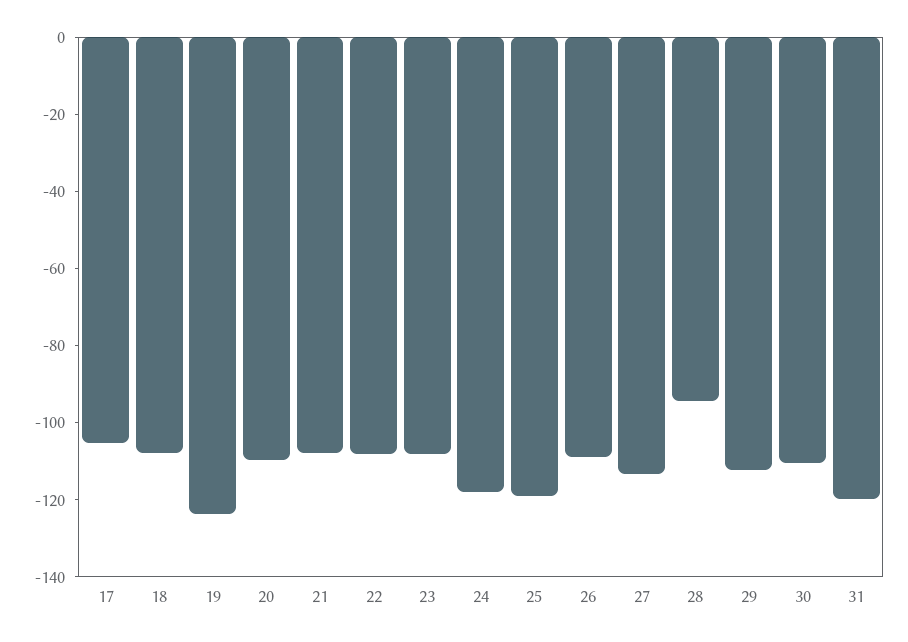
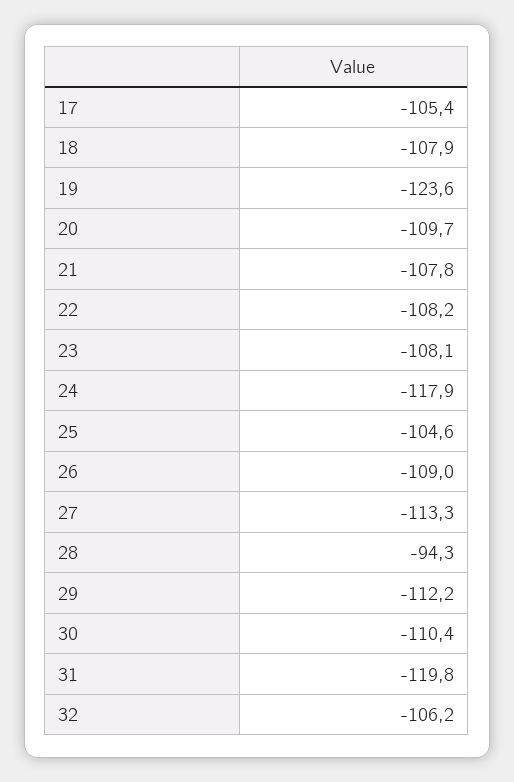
  {
    "17": -105.4,
    "18": -107.9,
    "19": -123.6,
    "20": -109.7,
    "21": -107.8,
    "22": -108.2,
    "23": -108.1,
    "24": -117.9,
-   "25": -120,
+   "25": -104.6,
    "26": -109,
    "27": -113.3,
    "28": -94.3,
    "29": -112.2,
    "30": -110.4,
-   "31": -119.8
+   "31": -119.8,
+   "32": -106.2
  }

